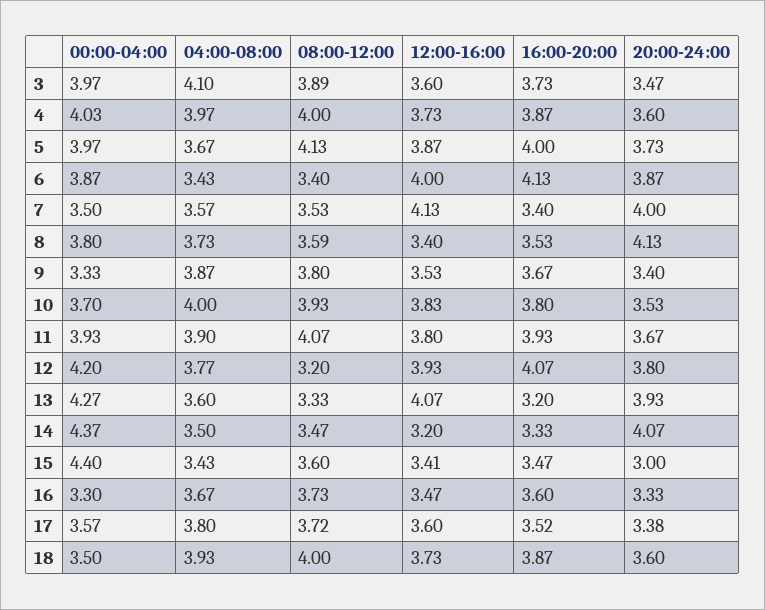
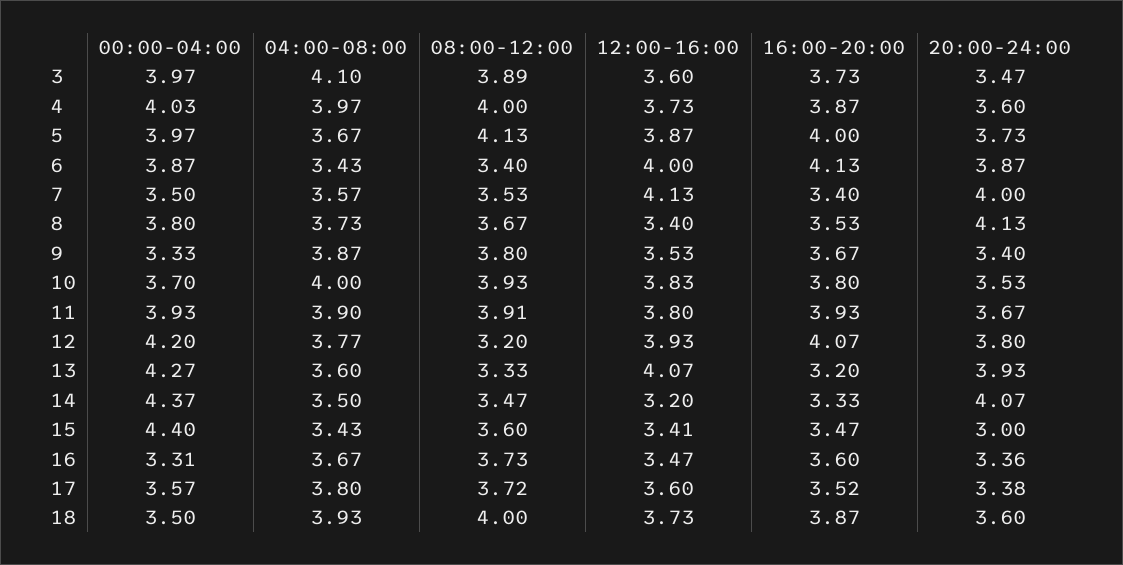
  {
    "00:00-04:00": {
      "3": 3.97,
      "4": 4.03,
      "5": 3.97,
      "6": 3.87,
      "7": 3.5,
      "8": 3.8,
      "9": 3.33,
      "10": 3.7,
      "11": 3.93,
      "12": 4.2,
      "13": 4.27,
      "14": 4.37,
      "15": 4.4,
-     "16": 3.3,
+     "16": 3.31,
      "17": 3.57,
      "18": 3.5
    },
    "04:00-08:00": {
      "3": 4.1,
      "4": 3.97,
      "5": 3.67,
      "6": 3.43,
      "7": 3.57,
      "8": 3.73,
      "9": 3.87,
      "10": 4,
      "11": 3.9,
      "12": 3.77,
      "13": 3.6,
      "14": 3.5,
      "15": 3.43,
      "16": 3.67,
      "17": 3.8,
      "18": 3.93
    },
    "08:00-12:00": {
      "3": 3.89,
      "4": 4,
      "5": 4.13,
      "6": 3.4,
      "7": 3.53,
-     "8": 3.59,
+     "8": 3.67,
      "9": 3.8,
      "10": 3.93,
-     "11": 4.07,
+     "11": 3.91,
      "12": 3.2,
      "13": 3.33,
      "14": 3.47,
      "15": 3.6,
      "16": 3.73,
      "17": 3.72,
      "18": 4
    },
    "12:00-16:00": {
      "3": 3.6,
      "4": 3.73,
      "5": 3.87,
      "6": 4,
      "7": 4.13,
      "8": 3.4,
      "9": 3.53,
      "10": 3.83,
      "11": 3.8,
      "12": 3.93,
      "13": 4.07,
      "14": 3.2,
      "15": 3.41,
      "16": 3.47,
      "17": 3.6,
      "18": 3.73
    },
    "16:00-20:00": {
      "3": 3.73,
      "4": 3.87,
      "5": 4,
      "6": 4.13,
      "7": 3.4,
      "8": 3.53,
      "9": 3.67,
      "10": 3.8,
      "11": 3.93,
      "12": 4.07,
      "13": 3.2,
      "14": 3.33,
      "15": 3.47,
      "16": 3.6,
      "17": 3.52,
      "18": 3.87
    },
    "20:00-24:00": {
      "3": 3.47,
      "4": 3.6,
      "5": 3.73,
      "6": 3.87,
      "7": 4,
      "8": 4.13,
      "9": 3.4,
      "10": 3.53,
      "11": 3.67,
      "12": 3.8,
      "13": 3.93,
      "14": 4.07,
      "15": 3,
-     "16": 3.33,
+     "16": 3.36,
      "17": 3.38,
      "18": 3.6
    }
  }

